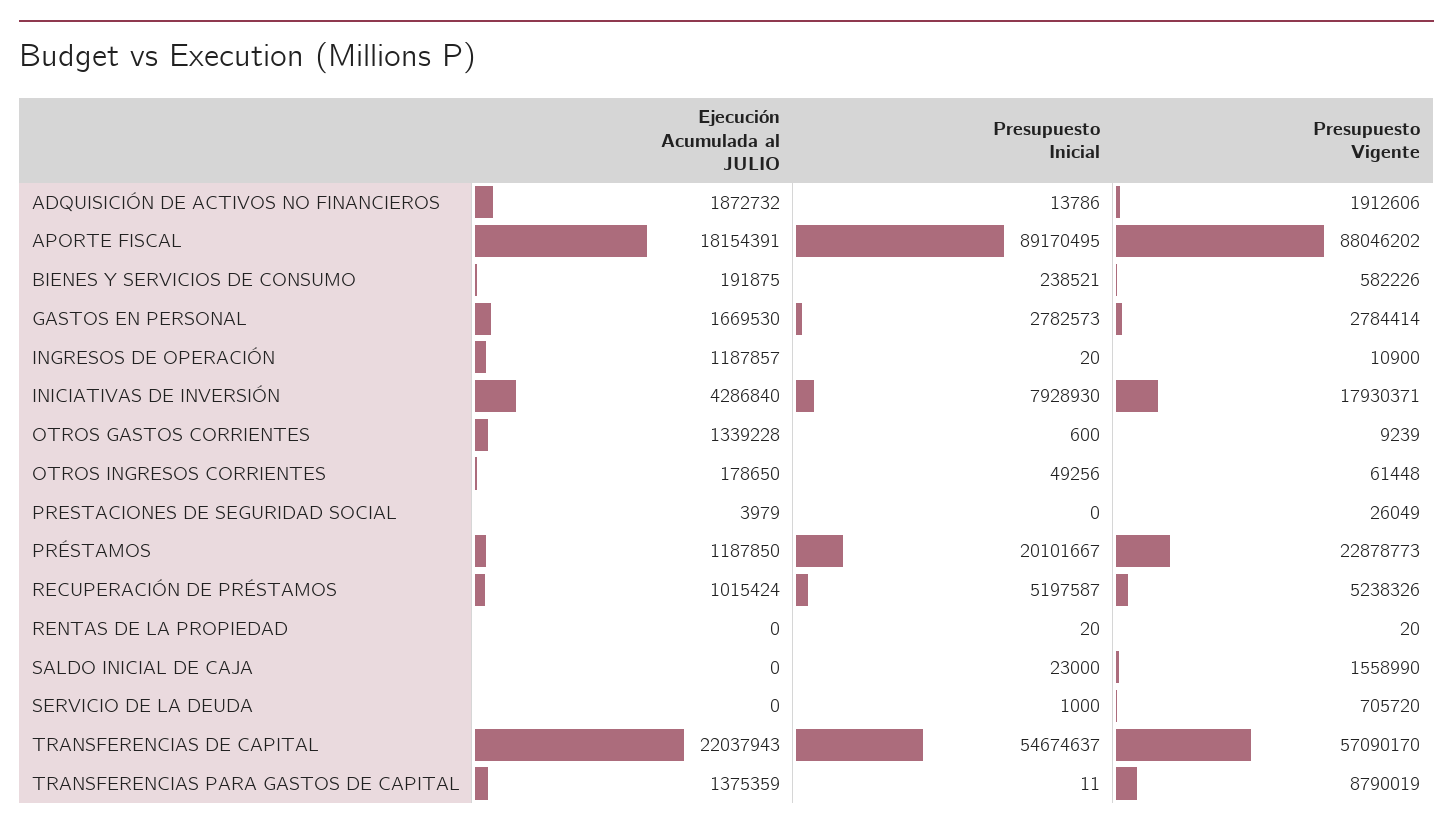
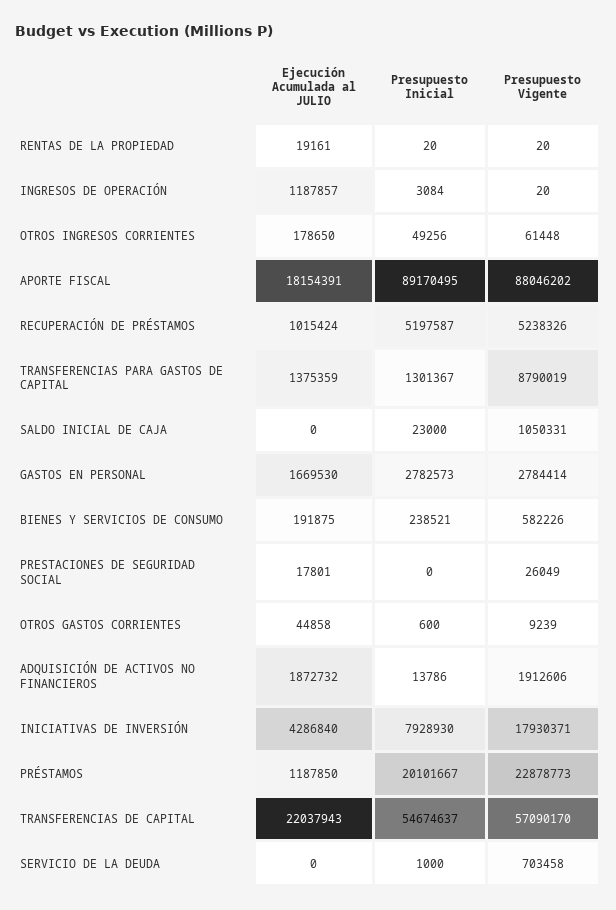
  {
    "Ejecución Acumulada al JULIO": {
      "ADQUISICIÓN DE ACTIVOS NO FINANCIEROS": 1872732,
      "APORTE FISCAL": 18154391,
      "BIENES Y SERVICIOS DE CONSUMO": 191875,
      "GASTOS EN PERSONAL": 1669530,
      "INGRESOS DE OPERACIÓN": 1187857,
      "INICIATIVAS DE INVERSIÓN": 4286840,
-     "OTROS GASTOS CORRIENTES": 1339228,
+     "OTROS GASTOS CORRIENTES": 44858,
      "OTROS INGRESOS CORRIENTES": 178650,
-     "PRESTACIONES DE SEGURIDAD SOCIAL": 3979,
+     "PRESTACIONES DE SEGURIDAD SOCIAL": 17801,
      "PRÉSTAMOS": 1187850,
      "RECUPERACIÓN DE PRÉSTAMOS": 1015424,
-     "RENTAS DE LA PROPIEDAD": 0,
+     "RENTAS DE LA PROPIEDAD": 19161,
      "SALDO INICIAL DE CAJA": 0,
      "SERVICIO DE LA DEUDA": 0,
      "TRANSFERENCIAS DE CAPITAL": 22037943,
      "TRANSFERENCIAS PARA GASTOS DE CAPITAL": 1375359
    },
    "Presupuesto Inicial": {
      "ADQUISICIÓN DE ACTIVOS NO FINANCIEROS": 13786,
      "APORTE FISCAL": 89170495,
      "BIENES Y SERVICIOS DE CONSUMO": 238521,
      "GASTOS EN PERSONAL": 2782573,
-     "INGRESOS DE OPERACIÓN": 20,
+     "INGRESOS DE OPERACIÓN": 3084,
      "INICIATIVAS DE INVERSIÓN": 7928930,
      "OTROS GASTOS CORRIENTES": 600,
      "OTROS INGRESOS CORRIENTES": 49256,
      "PRESTACIONES DE SEGURIDAD SOCIAL": 0,
      "PRÉSTAMOS": 20101667,
      "RECUPERACIÓN DE PRÉSTAMOS": 5197587,
      "RENTAS DE LA PROPIEDAD": 20,
      "SALDO INICIAL DE CAJA": 23000,
      "SERVICIO DE LA DEUDA": 1000,
      "TRANSFERENCIAS DE CAPITAL": 54674637,
-     "TRANSFERENCIAS PARA GASTOS DE CAPITAL": 11
+     "TRANSFERENCIAS PARA GASTOS DE CAPITAL": 1301367
    },
    "Presupuesto Vigente": {
      "ADQUISICIÓN DE ACTIVOS NO FINANCIEROS": 1912606,
      "APORTE FISCAL": 88046202,
      "BIENES Y SERVICIOS DE CONSUMO": 582226,
      "GASTOS EN PERSONAL": 2784414,
-     "INGRESOS DE OPERACIÓN": 10900,
+     "INGRESOS DE OPERACIÓN": 20,
      "INICIATIVAS DE INVERSIÓN": 17930371,
      "OTROS GASTOS CORRIENTES": 9239,
      "OTROS INGRESOS CORRIENTES": 61448,
      "PRESTACIONES DE SEGURIDAD SOCIAL": 26049,
      "PRÉSTAMOS": 22878773,
      "RECUPERACIÓN DE PRÉSTAMOS": 5238326,
      "RENTAS DE LA PROPIEDAD": 20,
-     "SALDO INICIAL DE CAJA": 1558990,
+     "SALDO INICIAL DE CAJA": 1050331,
-     "SERVICIO DE LA DEUDA": 705720,
+     "SERVICIO DE LA DEUDA": 703458,
      "TRANSFERENCIAS DE CAPITAL": 57090170,
      "TRANSFERENCIAS PARA GASTOS DE CAPITAL": 8790019
    }
  }

